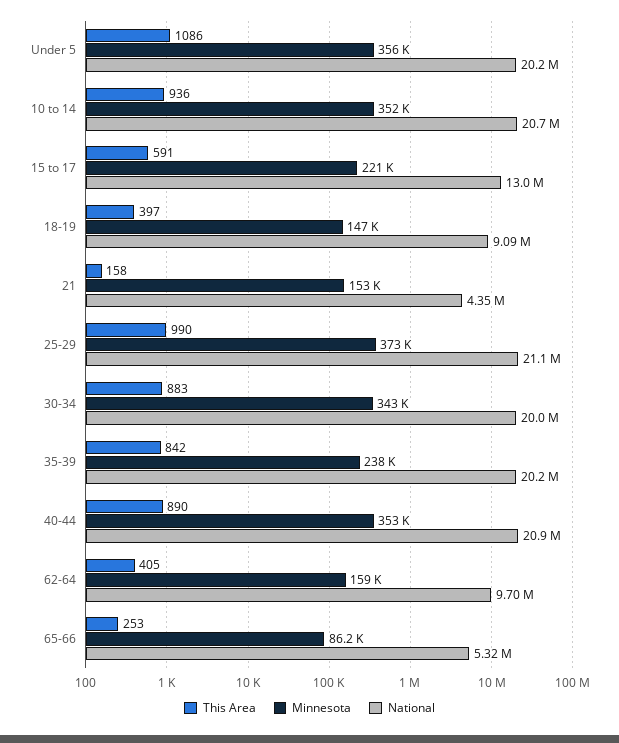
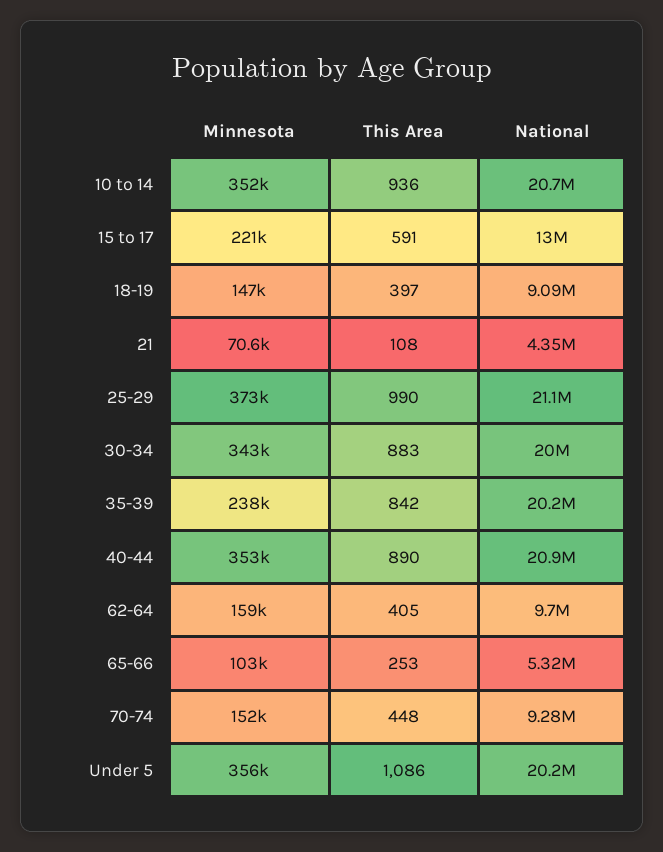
  {
    "This Area": {
      "Under 5": 1086,
      "10 to 14": 936,
      "15 to 17": 591,
      "18-19": 397,
-     "21": 158,
+     "21": 108,
      "25-29": 990,
      "30-34": 883,
      "35-39": 842,
      "40-44": 890,
      "62-64": 405,
-     "65-66": 253
+     "65-66": 253,
+     "70-74": 448
    },
    "Minnesota": {
      "Under 5": 356000,
      "10 to 14": 352000,
      "15 to 17": 221000,
      "18-19": 147000,
-     "21": 153000,
+     "21": 70600,
      "25-29": 373000,
      "30-34": 343000,
      "35-39": 238000,
      "40-44": 353000,
      "62-64": 159000,
-     "65-66": 86200
+     "65-66": 103000,
+     "70-74": 152000
    },
    "National": {
      "Under 5": 20200000,
      "10 to 14": 20700000,
      "15 to 17": 13000000,
      "18-19": 9090000,
      "21": 4350000,
      "25-29": 21100000,
      "30-34": 20000000,
      "35-39": 20200000,
      "40-44": 20900000,
      "62-64": 9700000,
-     "65-66": 5320000
+     "65-66": 5320000,
+     "70-74": 9280000
    }
  }

